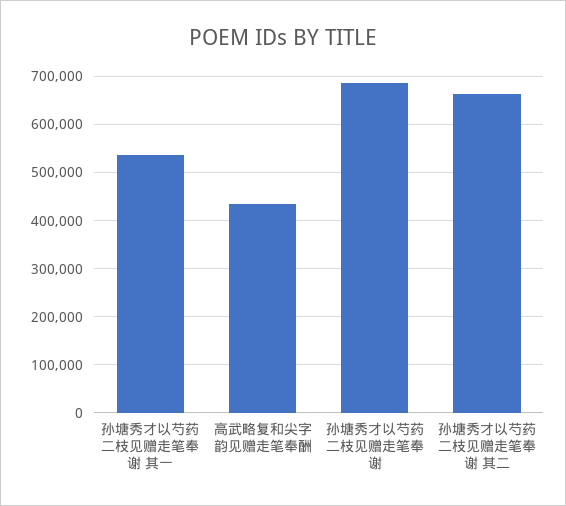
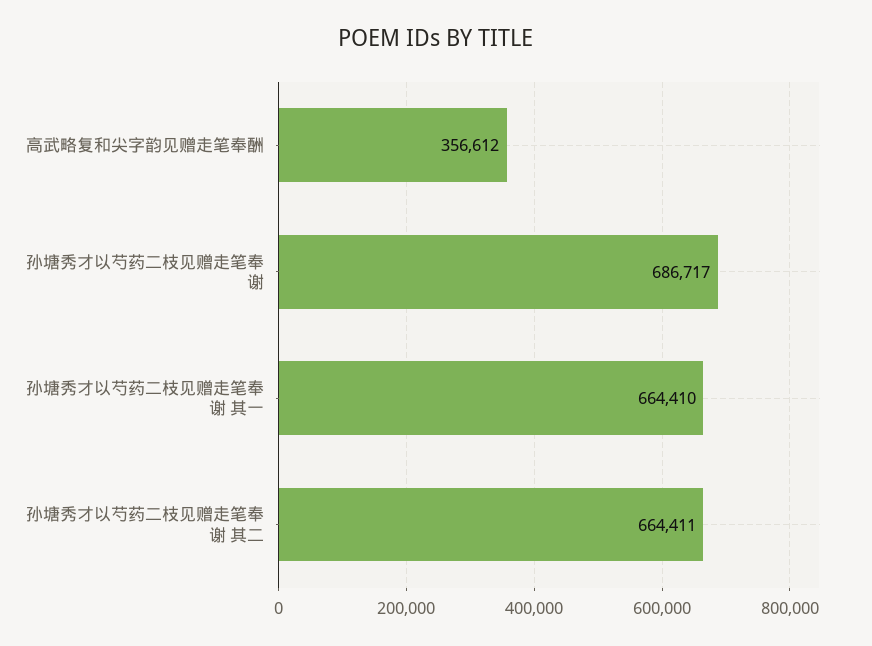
  {
-   "孙塘秀才以芍药二枝见赠走笔奉谢 其一": 540000,
+   "孙塘秀才以芍药二枝见赠走笔奉谢 其一": 664410,
-   "高武略复和尖字韵见赠走笔奉酬": 440000,
+   "高武略复和尖字韵见赠走笔奉酬": 356612,
    "孙塘秀才以芍药二枝见赠走笔奉谢": 686717,
    "孙塘秀才以芍药二枝见赠走笔奉谢 其二": 664411
  }

